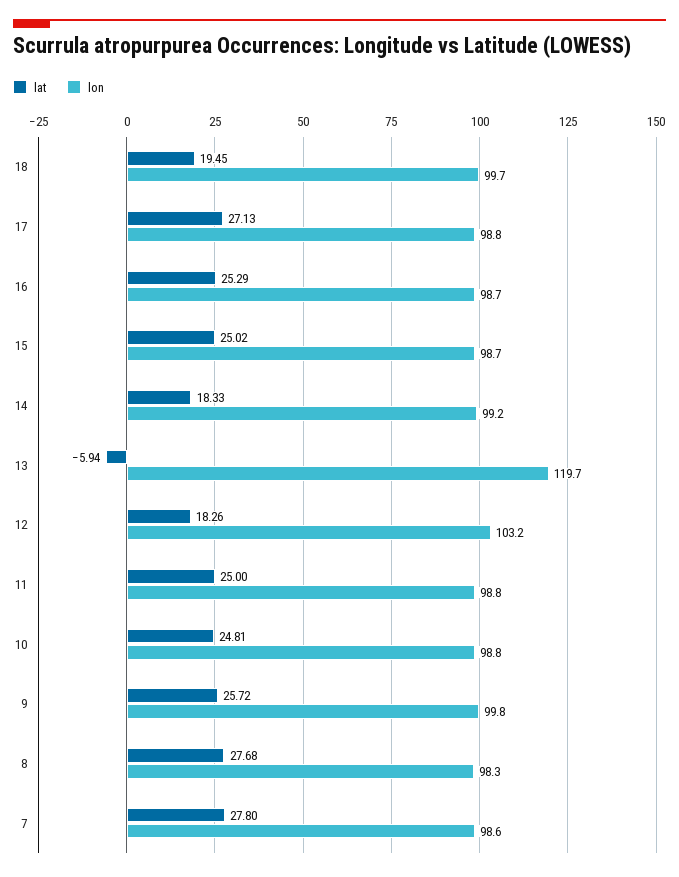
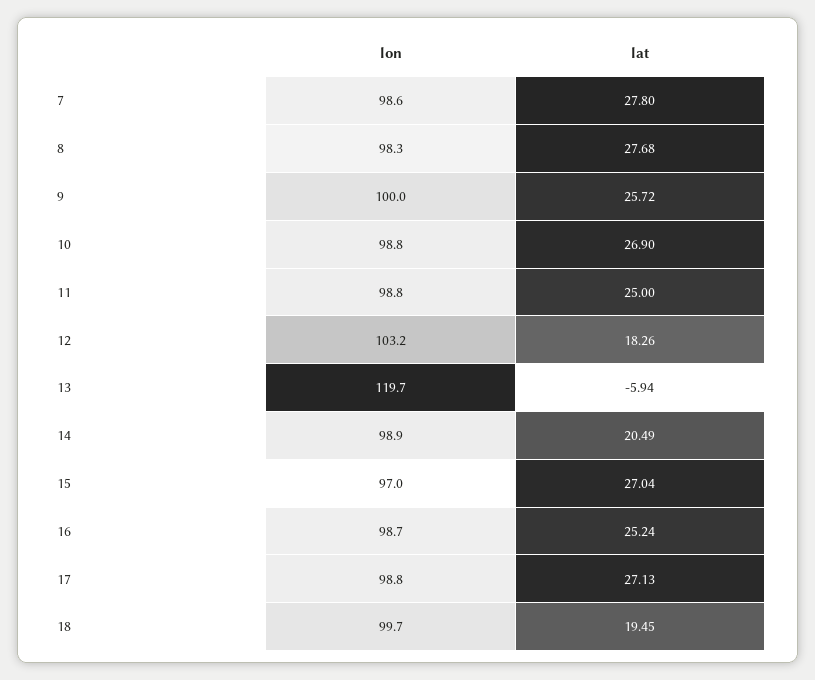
  {
    "lat": {
      "18": 19.45,
      "17": 27.13,
-     "16": 25.29,
+     "16": 25.24,
-     "15": 25.02,
+     "15": 27.04,
-     "14": 18.33,
+     "14": 20.49,
      "13": -5.94,
      "12": 18.26,
      "11": 25,
-     "10": 24.81,
+     "10": 26.9,
      "9": 25.72,
      "8": 27.68,
      "7": 27.8
    },
    "lon": {
      "18": 99.7,
      "17": 98.8,
      "16": 98.7,
-     "15": 98.7,
+     "15": 97,
-     "14": 99.2,
+     "14": 98.9,
      "13": 119.7,
      "12": 103.2,
      "11": 98.8,
      "10": 98.8,
-     "9": 99.8,
+     "9": 100,
      "8": 98.3,
      "7": 98.6
    }
  }

